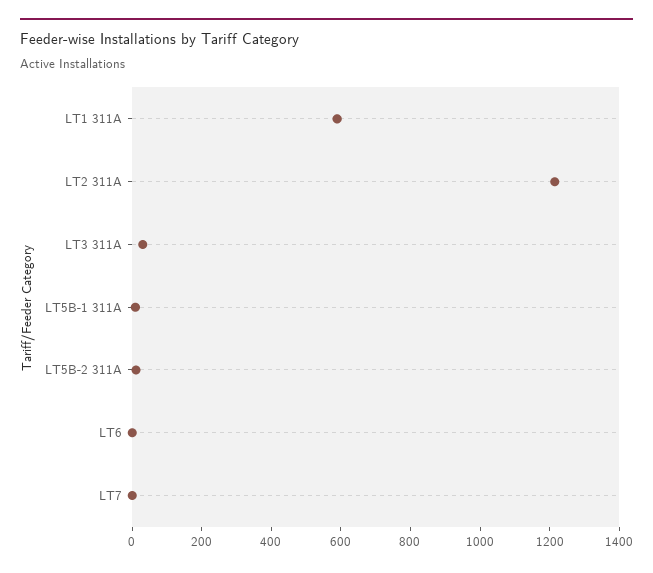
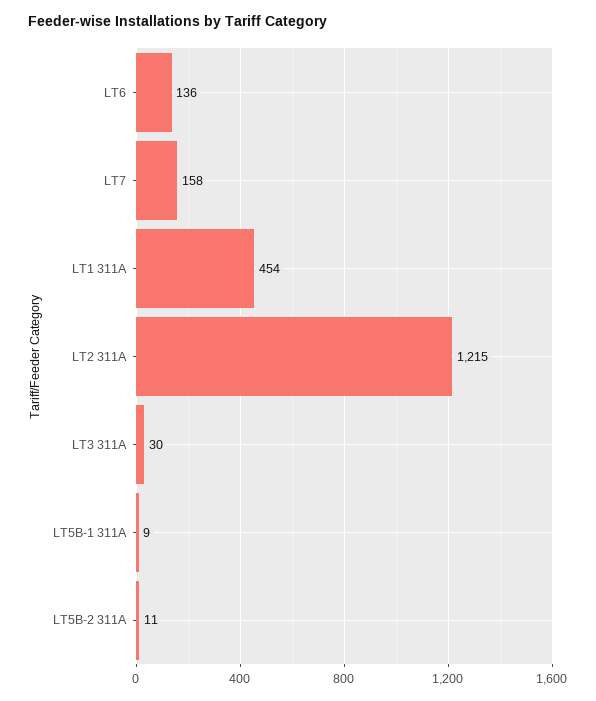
  {
-   "LT1 311A": 600,
+   "LT1 311A": 454,
    "LT2 311A": 1215,
    "LT3 311A": 30,
    "LT5B-1 311A": 9,
    "LT5B-2 311A": 11,
-   "LT6": 0,
+   "LT6": 136,
-   "LT7": 0
+   "LT7": 158
  }

